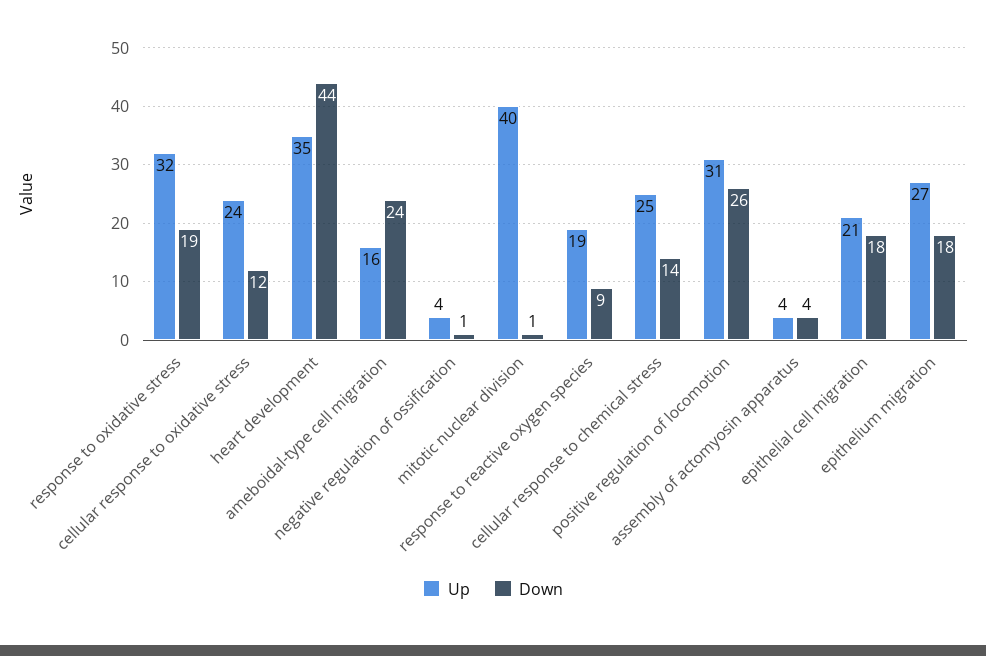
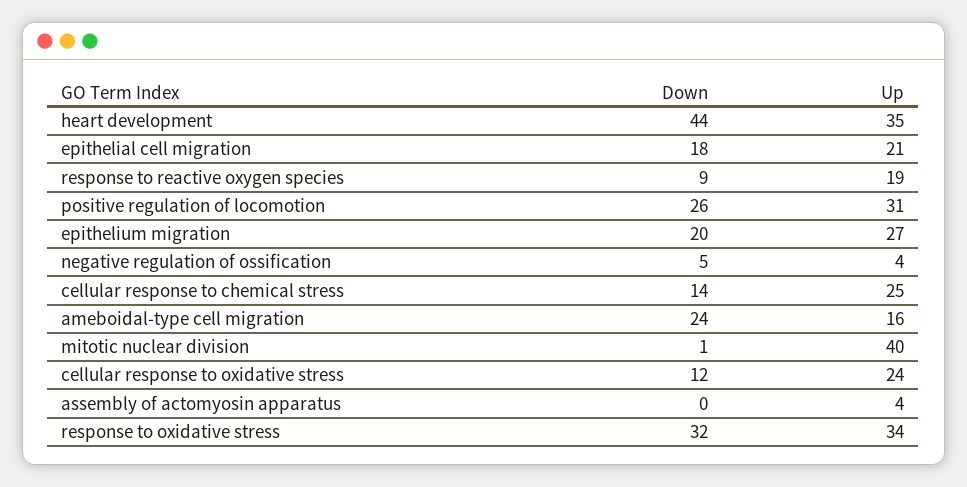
  {
    "Up": {
-     "response to oxidative stress": 32,
+     "response to oxidative stress": 34,
      "cellular response to oxidative stress": 24,
      "heart development": 35,
      "ameboidal-type cell migration": 16,
      "negative regulation of ossification": 4,
      "mitotic nuclear division": 40,
      "response to reactive oxygen species": 19,
      "cellular response to chemical stress": 25,
      "positive regulation of locomotion": 31,
      "assembly of actomyosin apparatus": 4,
      "epithelial cell migration": 21,
      "epithelium migration": 27
    },
    "Down": {
-     "response to oxidative stress": 19,
+     "response to oxidative stress": 32,
      "cellular response to oxidative stress": 12,
      "heart development": 44,
      "ameboidal-type cell migration": 24,
-     "negative regulation of ossification": 1,
+     "negative regulation of ossification": 5,
      "mitotic nuclear division": 1,
      "response to reactive oxygen species": 9,
      "cellular response to chemical stress": 14,
      "positive regulation of locomotion": 26,
-     "assembly of actomyosin apparatus": 4,
+     "assembly of actomyosin apparatus": 0,
      "epithelial cell migration": 18,
-     "epithelium migration": 18
+     "epithelium migration": 20
    }
  }

